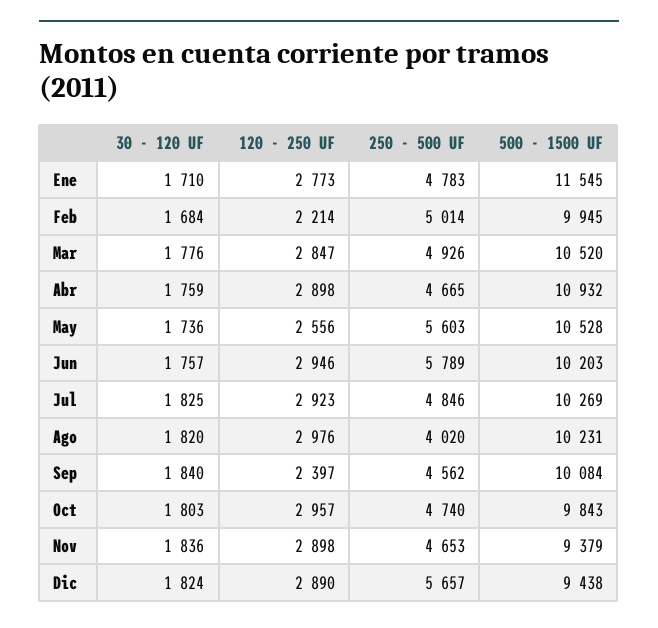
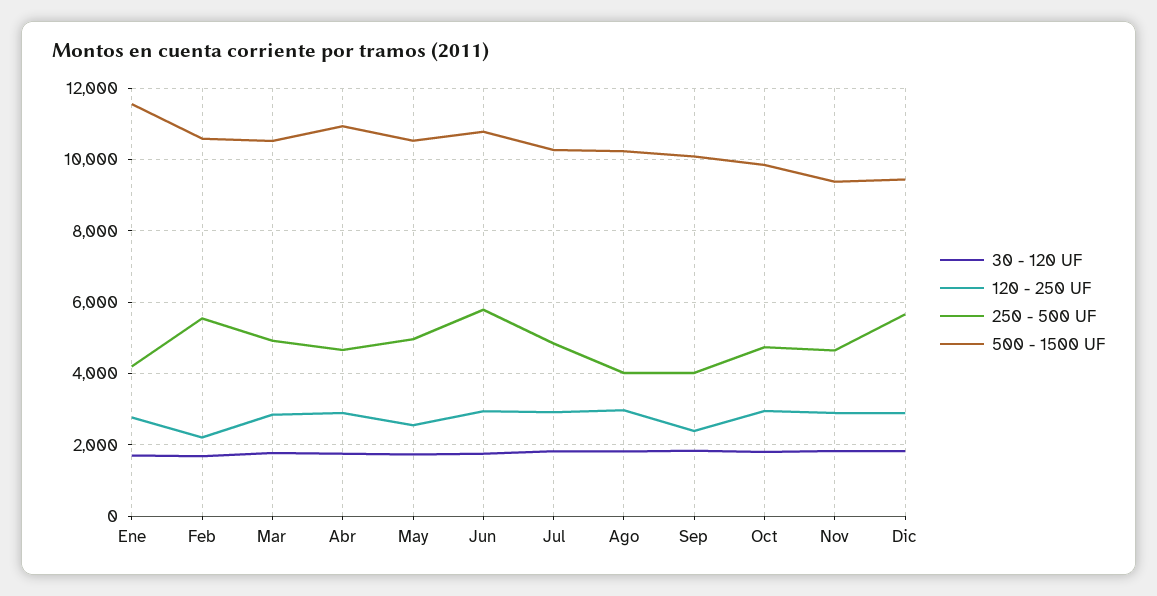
  {
    "30 - 120 UF": {
      "Ene": 1710,
      "Feb": 1684,
      "Mar": 1776,
      "Abr": 1759,
      "May": 1736,
      "Jun": 1757,
      "Jul": 1825,
      "Ago": 1820,
      "Sep": 1840,
      "Oct": 1803,
      "Nov": 1836,
      "Dic": 1824
    },
    "120 - 250 UF": {
      "Ene": 2773,
      "Feb": 2214,
      "Mar": 2847,
      "Abr": 2898,
      "May": 2556,
      "Jun": 2946,
      "Jul": 2923,
      "Ago": 2976,
      "Sep": 2397,
      "Oct": 2957,
      "Nov": 2898,
      "Dic": 2890
    },
    "250 - 500 UF": {
-     "Ene": 4783,
+     "Ene": 4200,
-     "Feb": 5014,
+     "Feb": 5600,
      "Mar": 4926,
      "Abr": 4665,
-     "May": 5603,
+     "May": 5000,
      "Jun": 5789,
      "Jul": 4846,
      "Ago": 4020,
-     "Sep": 4562,
+     "Sep": 4000,
      "Oct": 4740,
      "Nov": 4653,
      "Dic": 5657
    },
    "500 - 1500 UF": {
      "Ene": 11545,
-     "Feb": 9945,
+     "Feb": 10600,
      "Mar": 10520,
      "Abr": 10932,
      "May": 10528,
-     "Jun": 10203,
+     "Jun": 10800,
      "Jul": 10269,
      "Ago": 10231,
      "Sep": 10084,
      "Oct": 9843,
      "Nov": 9379,
      "Dic": 9438
    }
  }

